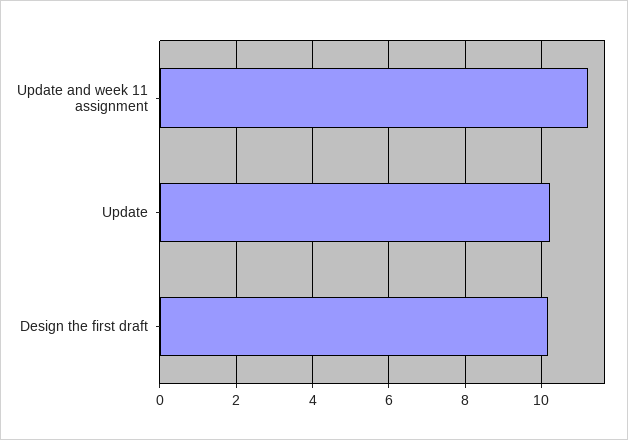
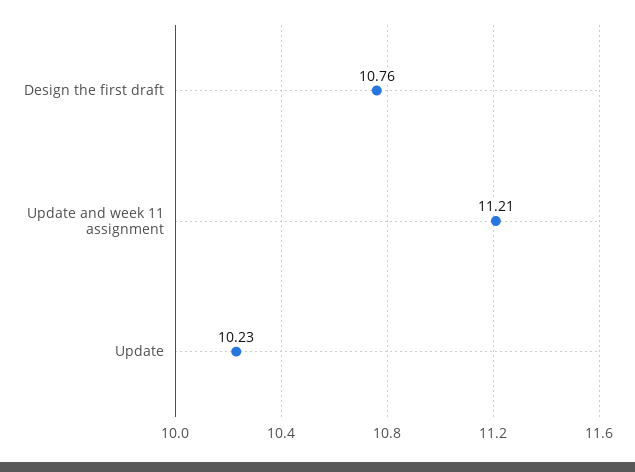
  {
    "Update and week 11 assignment": 11.21,
    "Update": 10.23,
-   "Design the first draft": 10.2
+   "Design the first draft": 10.76
  }

